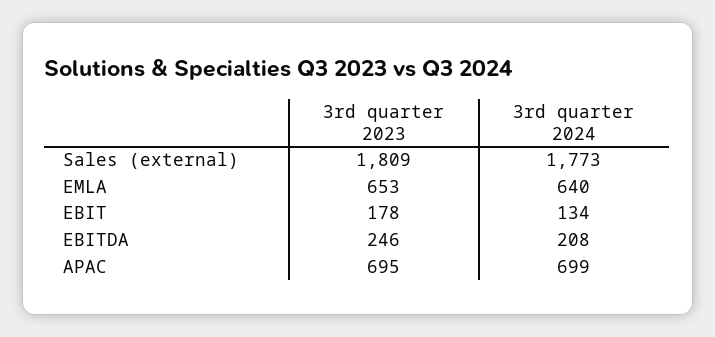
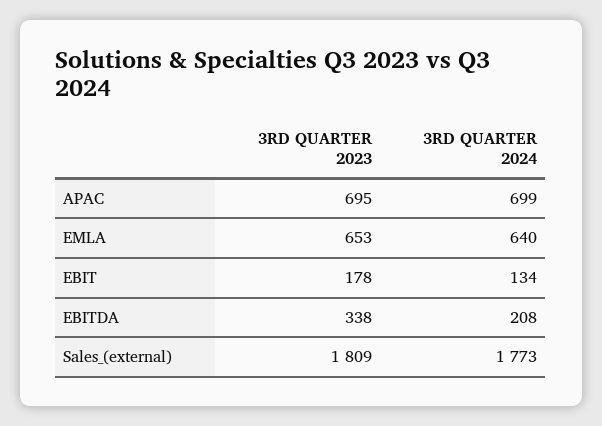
  {
    "3rd quarter 2023": {
      "Sales (external)": 1809,
      "EMLA": 653,
      "EBIT": 178,
-     "EBITDA": 246,
+     "EBITDA": 338,
      "APAC": 695
    },
    "3rd quarter 2024": {
      "Sales (external)": 1773,
      "EMLA": 640,
      "EBIT": 134,
      "EBITDA": 208,
      "APAC": 699
    }
  }

